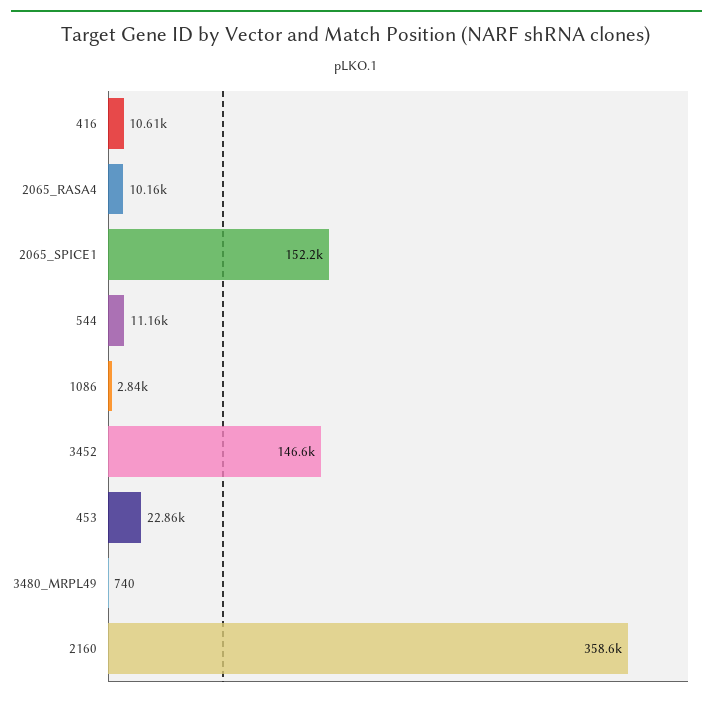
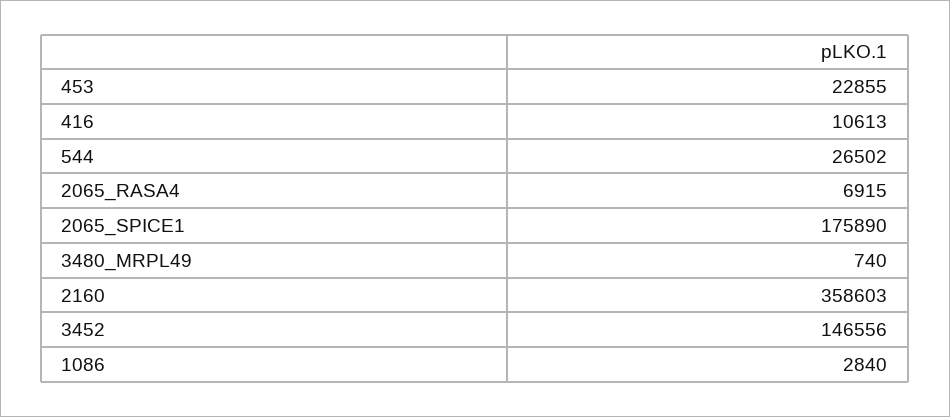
  {
    "416": 10613,
-   "2065_RASA4": 10160,
+   "2065_RASA4": 6915,
-   "2065_SPICE1": 152200,
+   "2065_SPICE1": 175890,
-   "544": 11160,
+   "544": 26502,
    "1086": 2840,
    "3452": 146556,
    "453": 22855,
    "3480_MRPL49": 740,
    "2160": 358603
  }

